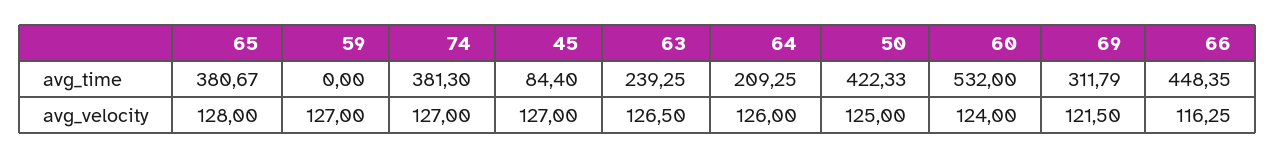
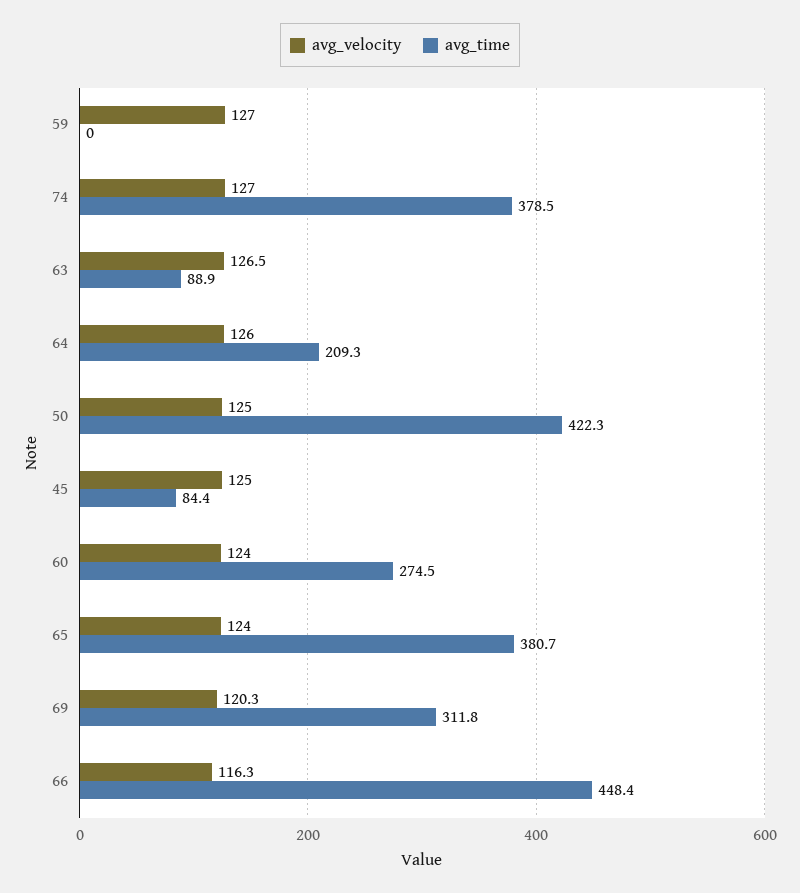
  {
    "avg_time": {
      "65": 380.67,
      "59": 0,
-     "74": 381.3,
+     "74": 378.5,
      "45": 84.4,
-     "63": 239.25,
+     "63": 88.9,
      "64": 209.25,
      "50": 422.33,
-     "60": 532,
+     "60": 274.5,
      "69": 311.79,
      "66": 448.35
    },
    "avg_velocity": {
-     "65": 128,
+     "65": 124,
      "59": 127,
      "74": 127,
-     "45": 127,
+     "45": 125,
      "63": 126.5,
      "64": 126,
      "50": 125,
      "60": 124,
-     "69": 121.5,
+     "69": 120.3,
      "66": 116.25
    }
  }

